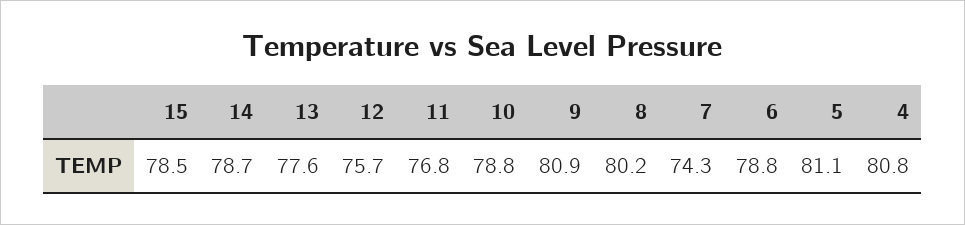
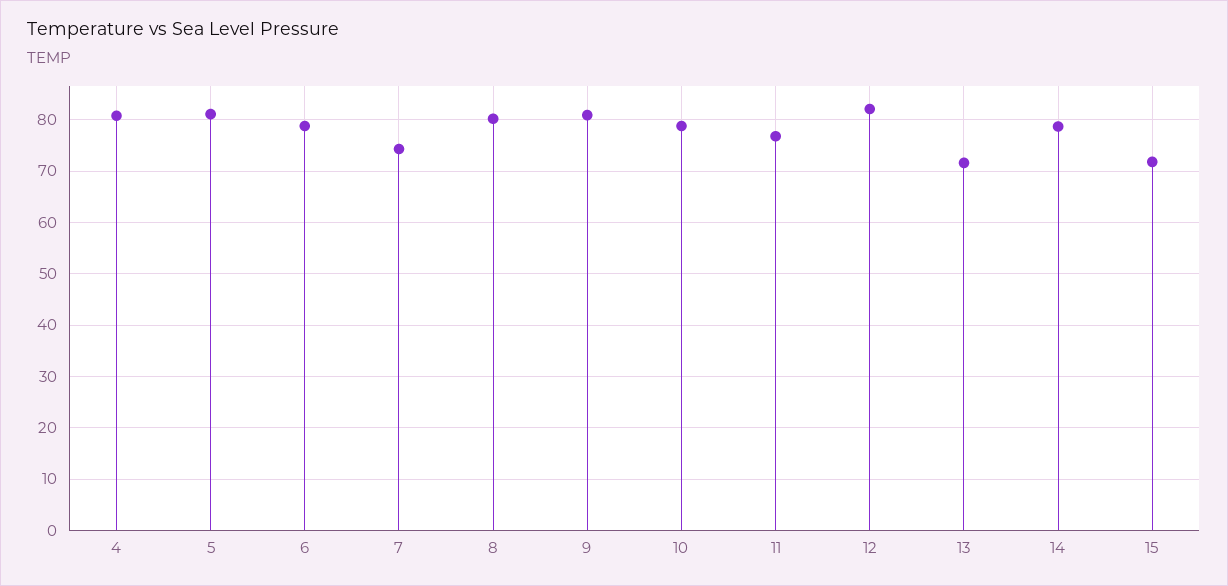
  {
-   "15": 78.5,
+   "15": 72,
    "14": 78.7,
-   "13": 77.6,
+   "13": 72,
-   "12": 75.7,
+   "12": 82,
    "11": 76.8,
    "10": 78.8,
    "9": 80.9,
    "8": 80.2,
    "7": 74.3,
    "6": 78.8,
    "5": 81.1,
    "4": 80.8
  }

